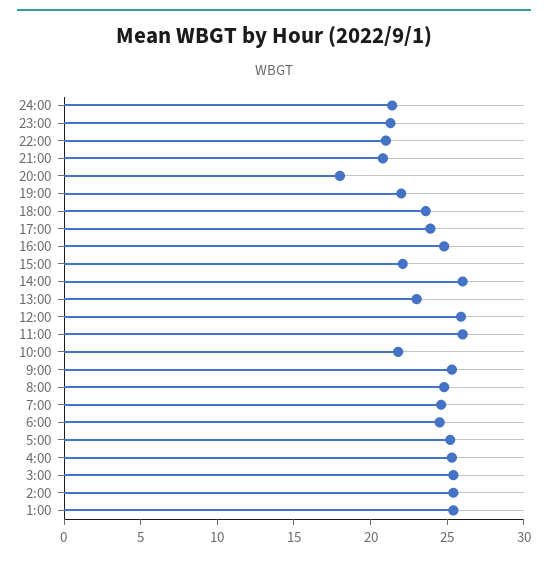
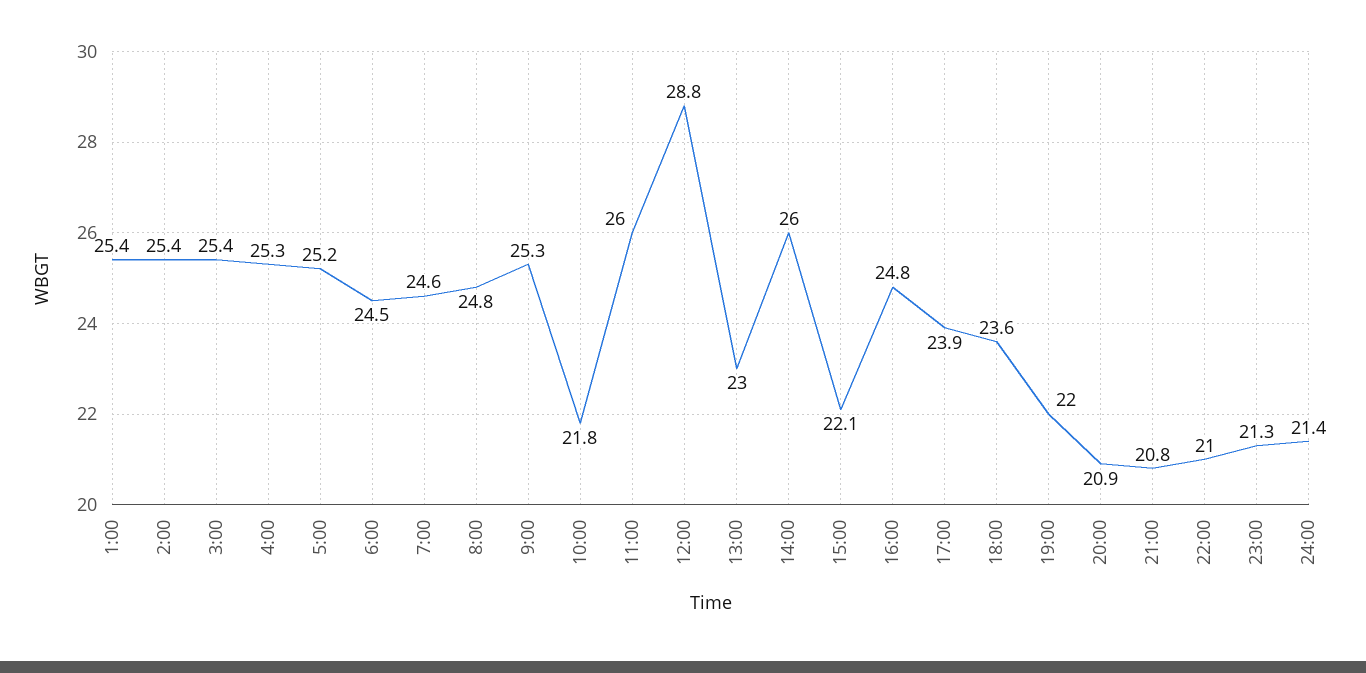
  {
    "24:00": 21.4,
    "23:00": 21.3,
    "22:00": 21,
    "21:00": 20.8,
-   "20:00": 18,
+   "20:00": 20.9,
    "19:00": 22,
    "18:00": 23.6,
    "17:00": 23.9,
    "16:00": 24.8,
    "15:00": 22.1,
    "14:00": 26,
    "13:00": 23,
-   "12:00": 26,
+   "12:00": 28.8,
    "11:00": 26,
    "10:00": 21.8,
    "9:00": 25.3,
    "8:00": 24.8,
    "7:00": 24.6,
    "6:00": 24.5,
    "5:00": 25.2,
    "4:00": 25.3,
    "3:00": 25.4,
    "2:00": 25.4,
    "1:00": 25.4
  }

